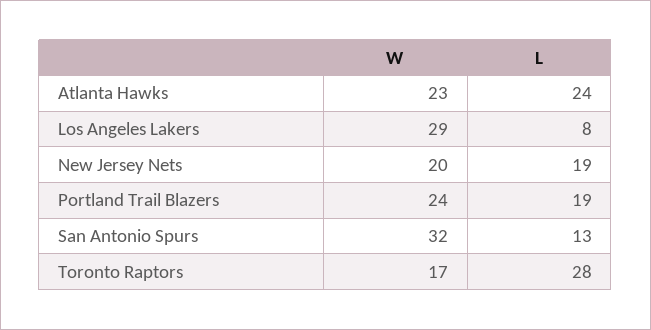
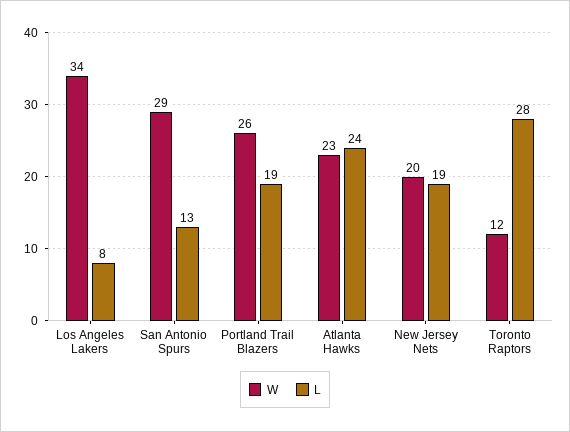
  {
    "W": {
      "Atlanta Hawks": 23,
-     "Los Angeles Lakers": 29,
+     "Los Angeles Lakers": 34,
      "New Jersey Nets": 20,
-     "Portland Trail Blazers": 24,
+     "Portland Trail Blazers": 26,
-     "San Antonio Spurs": 32,
+     "San Antonio Spurs": 29,
-     "Toronto Raptors": 17
+     "Toronto Raptors": 12
    },
    "L": {
      "Atlanta Hawks": 24,
      "Los Angeles Lakers": 8,
      "New Jersey Nets": 19,
      "Portland Trail Blazers": 19,
      "San Antonio Spurs": 13,
      "Toronto Raptors": 28
    }
  }

